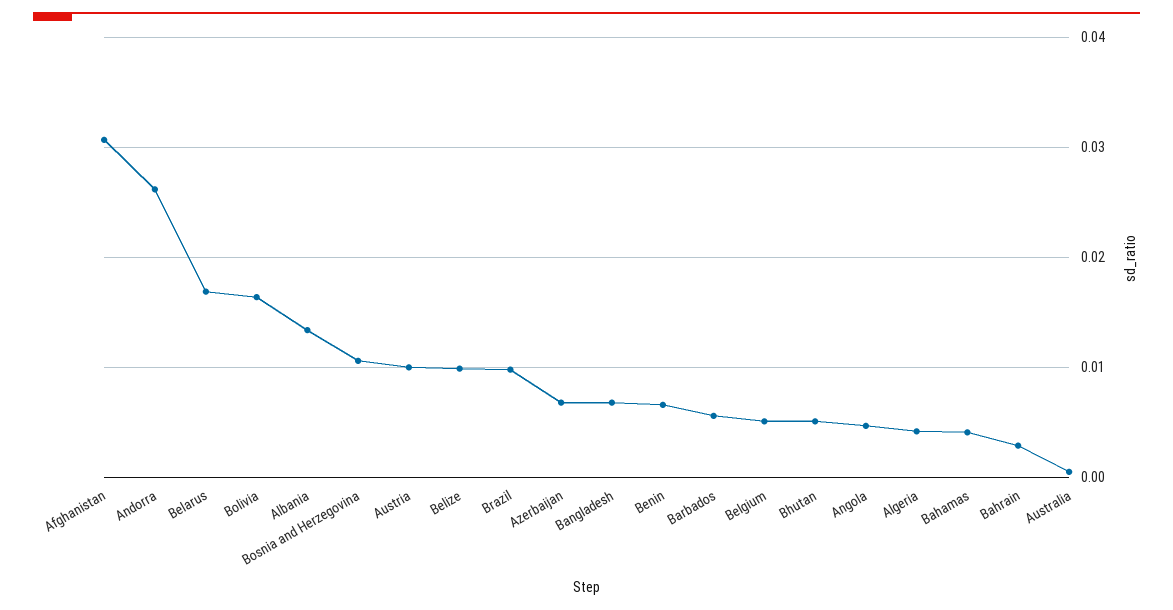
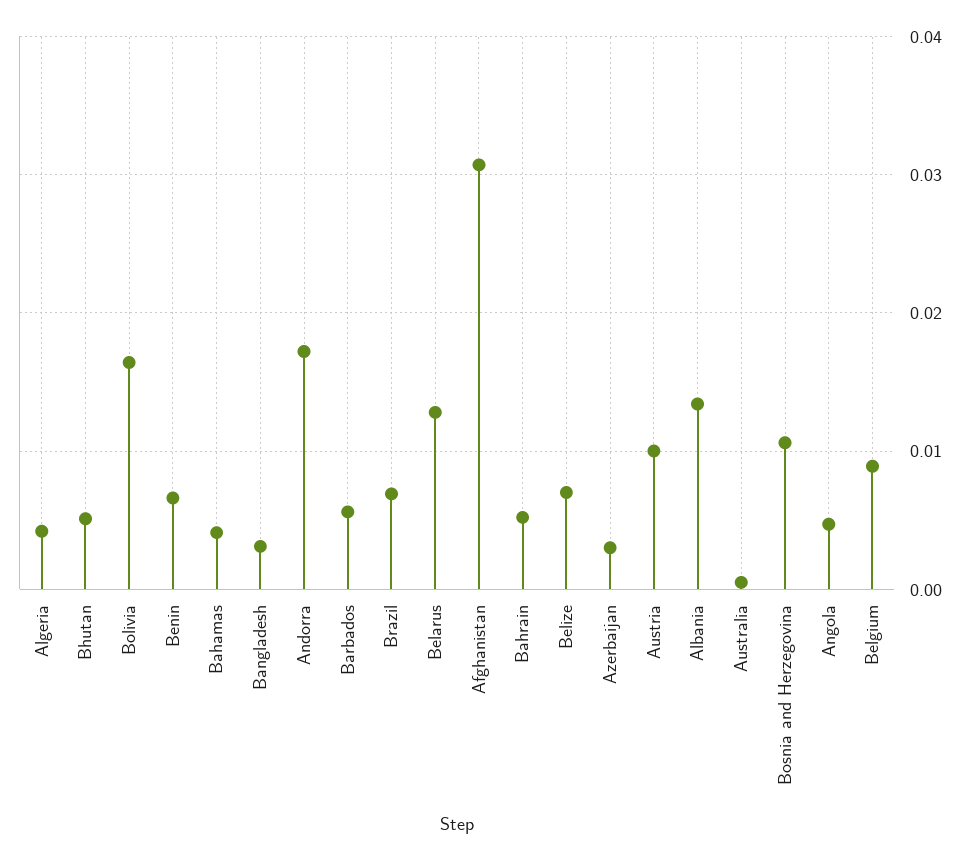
  {
    "Afghanistan": 0.031,
-   "Andorra": 0.026,
+   "Andorra": 0.017,
-   "Belarus": 0.017,
+   "Belarus": 0.013,
    "Bolivia": 0.016,
    "Albania": 0.013,
    "Bosnia and Herzegovina": 0.011,
    "Austria": 0.01,
-   "Belize": 0.01,
+   "Belize": 0.007,
-   "Brazil": 0.01,
+   "Brazil": 0.007,
-   "Azerbaijan": 0.007,
+   "Azerbaijan": 0.003,
-   "Bangladesh": 0.007,
+   "Bangladesh": 0.003,
    "Benin": 0.007,
    "Barbados": 0.006,
-   "Belgium": 0.005,
+   "Belgium": 0.009,
    "Bhutan": 0.005,
    "Angola": 0.005,
    "Algeria": 0.004,
    "Bahamas": 0.004,
-   "Bahrain": 0.003,
+   "Bahrain": 0.005,
    "Australia": 0.001
  }

